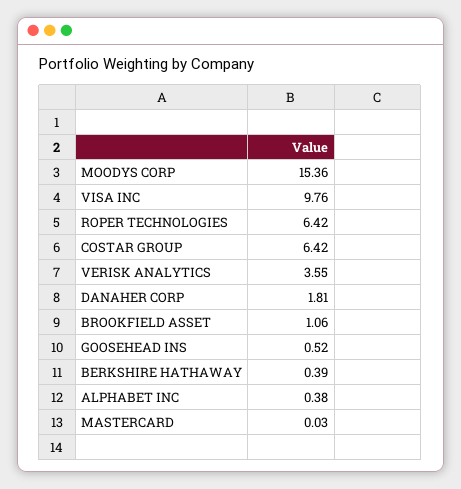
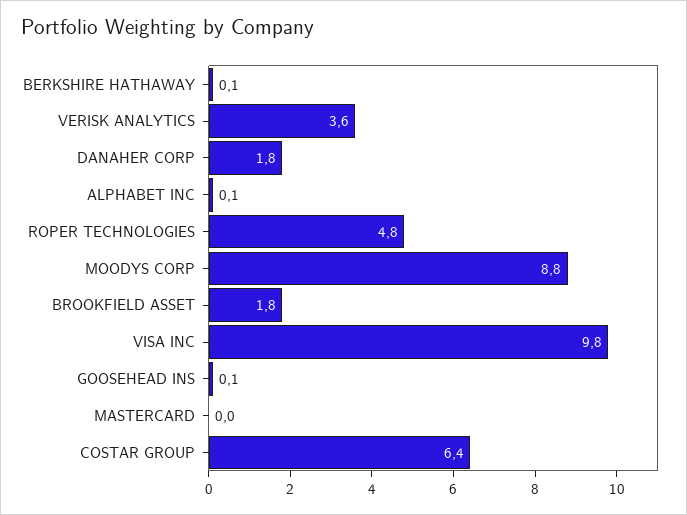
  {
-   "MOODYS CORP": 15.36,
+   "MOODYS CORP": 8.8,
    "VISA INC": 9.76,
-   "ROPER TECHNOLOGIES": 6.42,
+   "ROPER TECHNOLOGIES": 4.8,
    "COSTAR GROUP": 6.42,
    "VERISK ANALYTICS": 3.55,
    "DANAHER CORP": 1.81,
-   "BROOKFIELD ASSET": 1.06,
+   "BROOKFIELD ASSET": 1.8,
-   "GOOSEHEAD INS": 0.52,
+   "GOOSEHEAD INS": 0.1,
-   "BERKSHIRE HATHAWAY": 0.39,
+   "BERKSHIRE HATHAWAY": 0.1,
-   "ALPHABET INC": 0.38,
+   "ALPHABET INC": 0.1,
    "MASTERCARD": 0.03
  }

